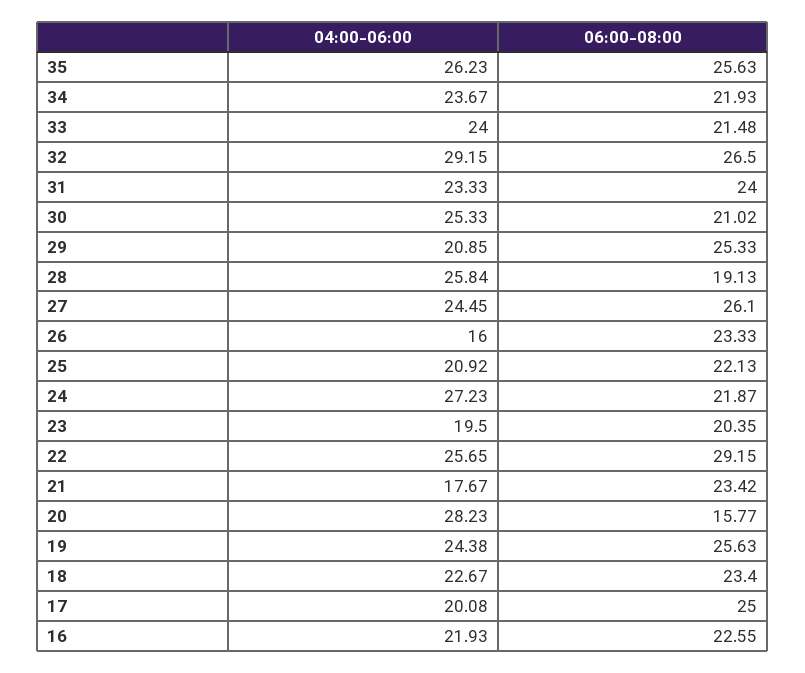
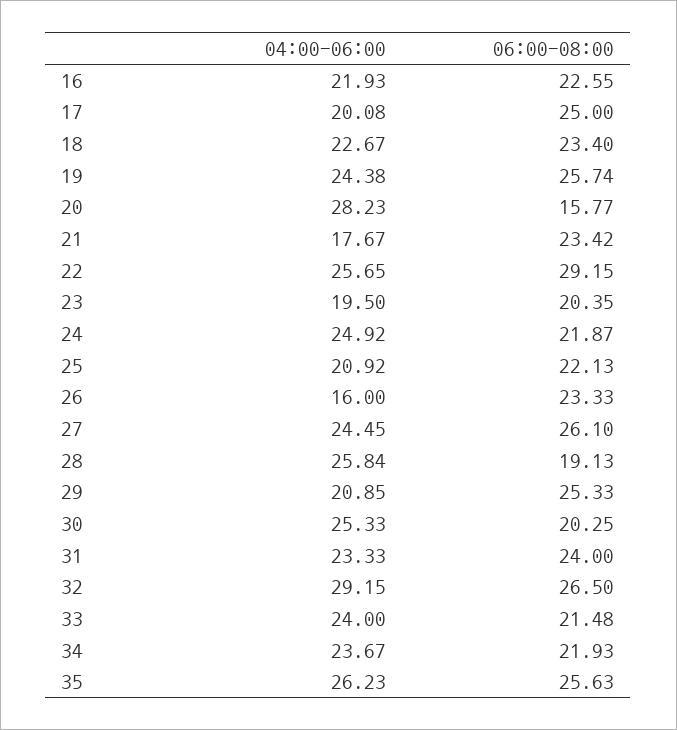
  {
    "04:00-06:00": {
      "35": 26.23,
      "34": 23.67,
      "33": 24,
      "32": 29.15,
      "31": 23.33,
      "30": 25.33,
      "29": 20.85,
      "28": 25.84,
      "27": 24.45,
      "26": 16,
      "25": 20.92,
-     "24": 27.23,
+     "24": 24.92,
      "23": 19.5,
      "22": 25.65,
      "21": 17.67,
      "20": 28.23,
      "19": 24.38,
      "18": 22.67,
      "17": 20.08,
      "16": 21.93
    },
    "06:00-08:00": {
      "35": 25.63,
      "34": 21.93,
      "33": 21.48,
      "32": 26.5,
      "31": 24,
-     "30": 21.02,
+     "30": 20.25,
      "29": 25.33,
      "28": 19.13,
      "27": 26.1,
      "26": 23.33,
      "25": 22.13,
      "24": 21.87,
      "23": 20.35,
      "22": 29.15,
      "21": 23.42,
      "20": 15.77,
-     "19": 25.63,
+     "19": 25.74,
      "18": 23.4,
      "17": 25,
      "16": 22.55
    }
  }

